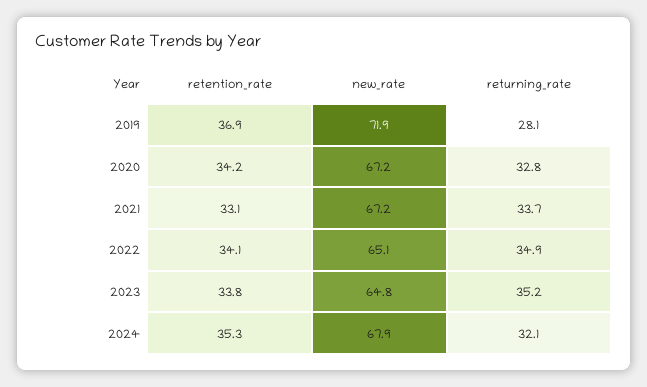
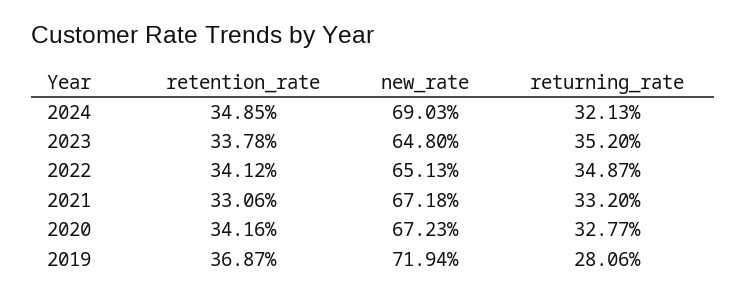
  {
    "retention_rate": {
      "2019": 36.87,
      "2020": 34.16,
      "2021": 33.06,
      "2022": 34.12,
      "2023": 33.78,
-     "2024": 35.3
+     "2024": 34.85
    },
    "new_rate": {
      "2019": 71.94,
      "2020": 67.23,
      "2021": 67.18,
      "2022": 65.13,
      "2023": 64.8,
-     "2024": 67.9
+     "2024": 69.03
    },
    "returning_rate": {
      "2019": 28.06,
      "2020": 32.77,
-     "2021": 33.7,
+     "2021": 33.2,
      "2022": 34.87,
      "2023": 35.2,
      "2024": 32.13
    }
  }

